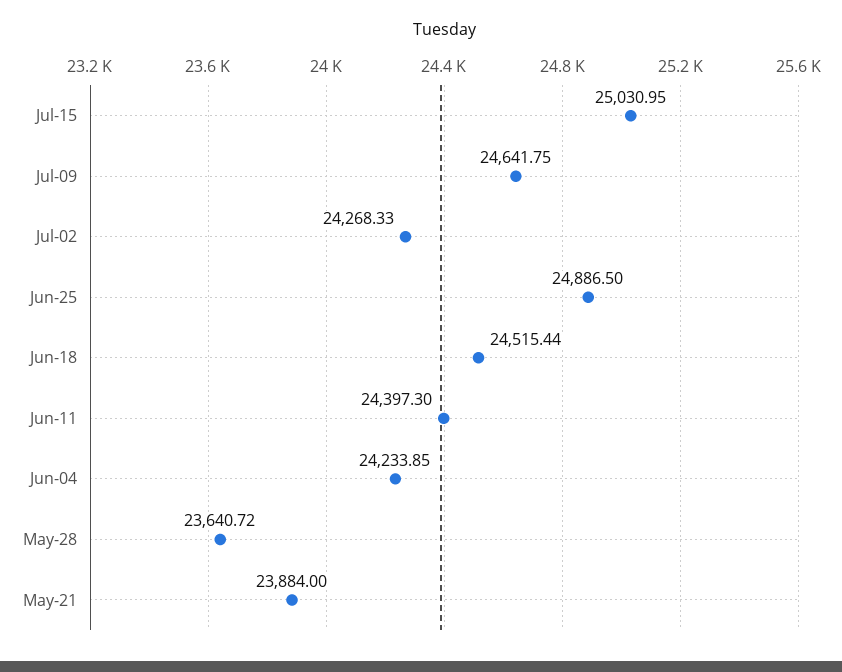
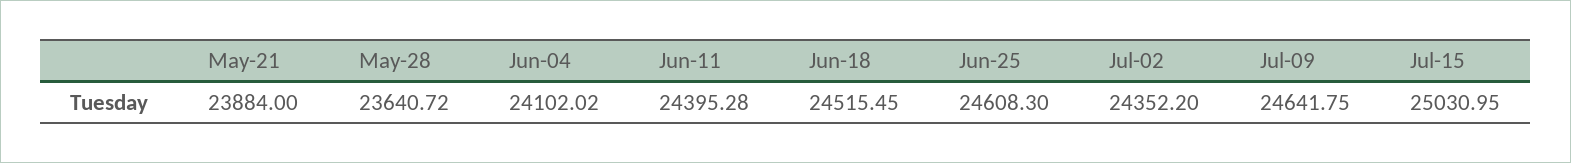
  {
    "Jul-15": 25030.95,
    "Jul-09": 24641.75,
-   "Jul-02": 24268.33,
+   "Jul-02": 24352.2,
-   "Jun-25": 24886.5,
+   "Jun-25": 24608.3,
-   "Jun-18": 24515.44,
+   "Jun-18": 24515.45,
-   "Jun-11": 24397.3,
+   "Jun-11": 24395.28,
-   "Jun-04": 24233.85,
+   "Jun-04": 24102.02,
    "May-28": 23640.72,
    "May-21": 23884
  }

